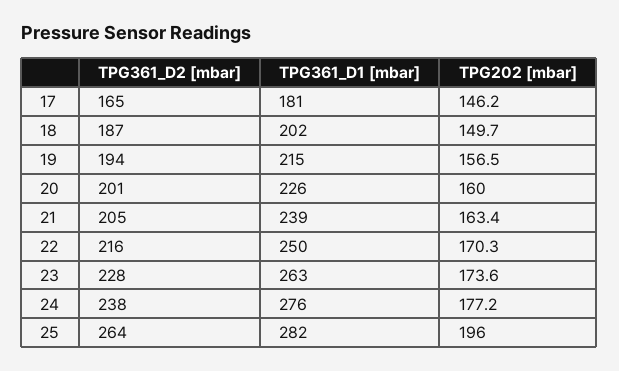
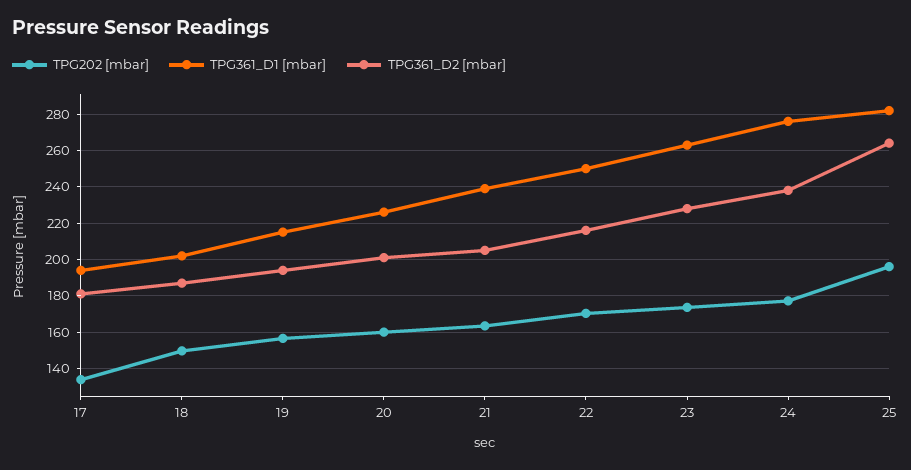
  {
    "TPG361_D2 [mbar]": {
-     "17": 165,
+     "17": 180,
      "18": 187,
      "19": 194,
      "20": 201,
      "21": 205,
      "22": 216,
      "23": 228,
      "24": 238,
      "25": 264
    },
    "TPG361_D1 [mbar]": {
-     "17": 181,
+     "17": 195,
      "18": 202,
      "19": 215,
      "20": 226,
      "21": 239,
      "22": 250,
      "23": 263,
      "24": 276,
      "25": 282
    },
    "TPG202 [mbar]": {
-     "17": 146.2,
+     "17": 135,
      "18": 149.7,
      "19": 156.5,
      "20": 160,
      "21": 163.4,
      "22": 170.3,
      "23": 173.6,
      "24": 177.2,
      "25": 196
    }
  }

